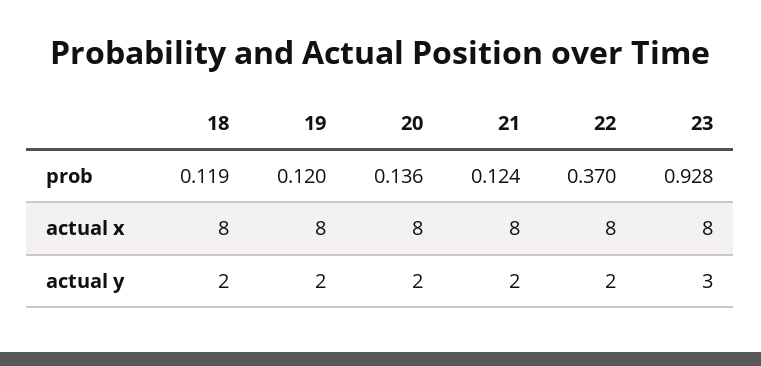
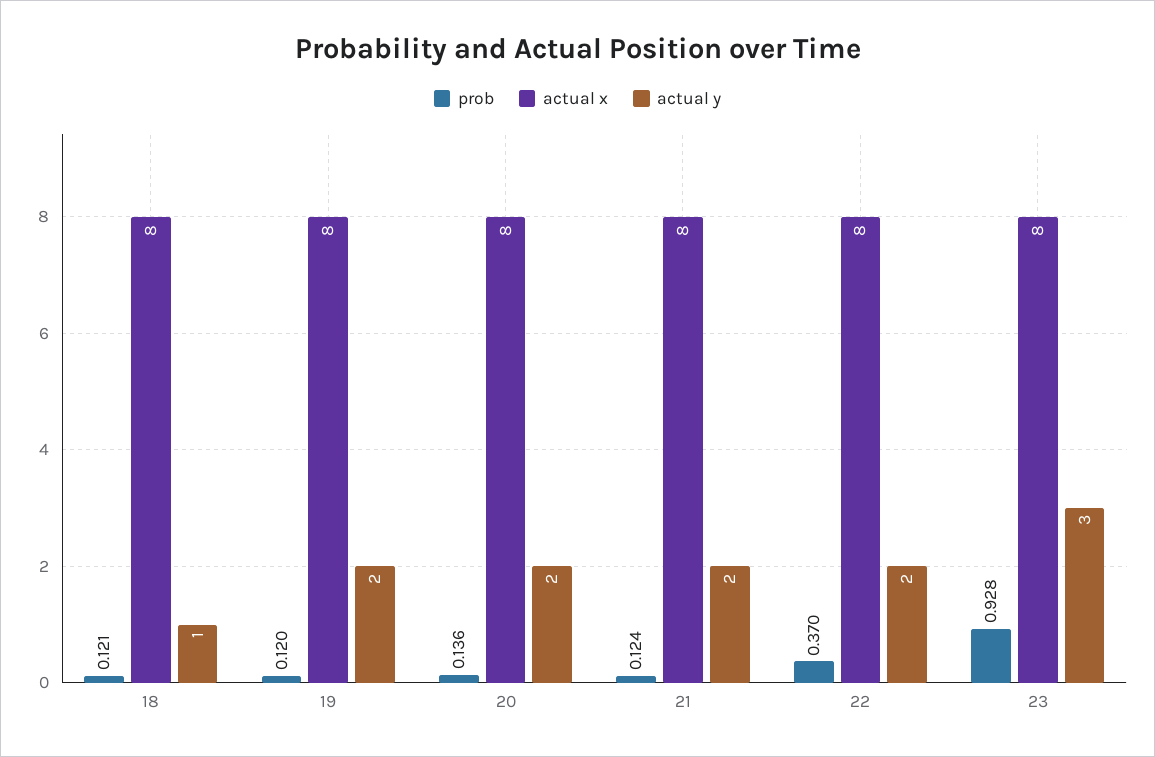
  {
    "prob": {
-     "18": 0.119,
+     "18": 0.121,
      "19": 0.12,
      "20": 0.136,
      "21": 0.124,
      "22": 0.37,
      "23": 0.928
    },
    "actual x": {
      "18": 8,
      "19": 8,
      "20": 8,
      "21": 8,
      "22": 8,
      "23": 8
    },
    "actual y": {
-     "18": 2,
+     "18": 1,
      "19": 2,
      "20": 2,
      "21": 2,
      "22": 2,
      "23": 3
    }
  }

